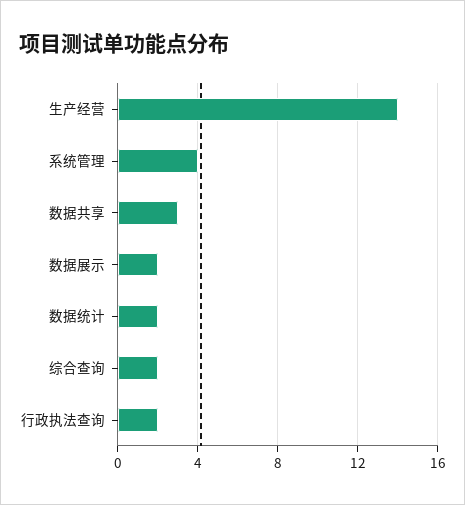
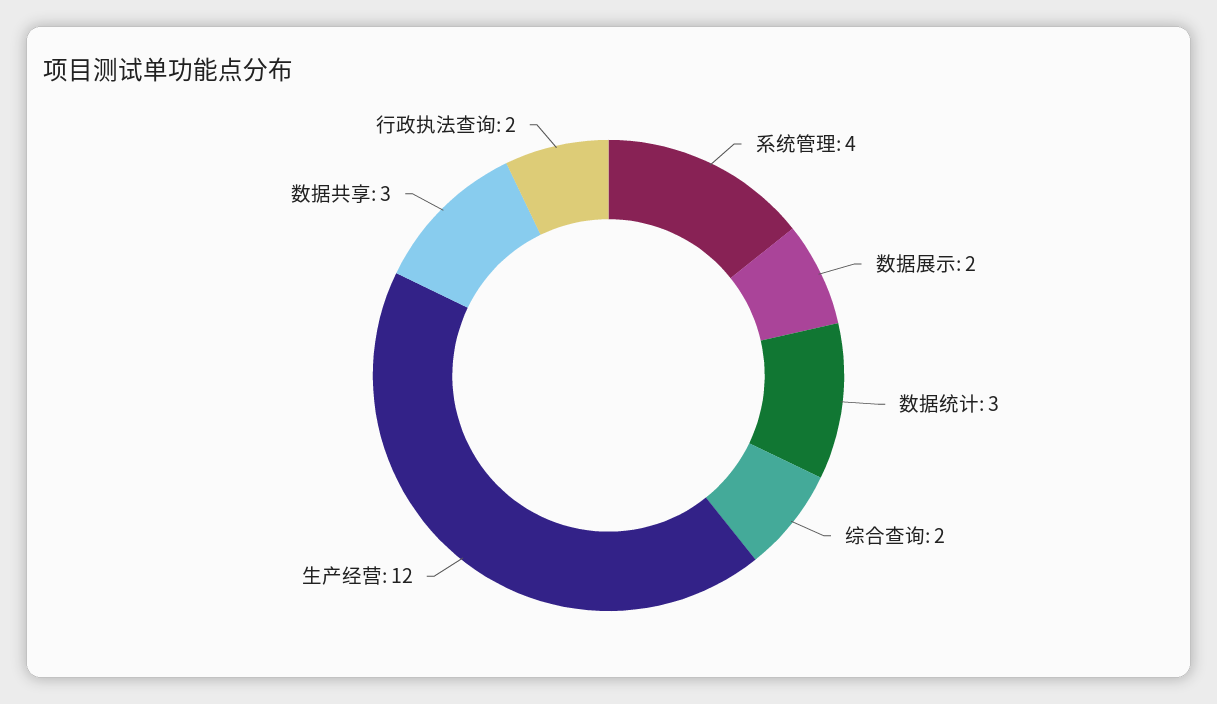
  {
-   "生产经营": 14,
+   "生产经营": 12,
    "系统管理": 4,
    "数据共享": 3,
    "数据展示": 2,
-   "数据统计": 2,
+   "数据统计": 3,
    "综合查询": 2,
    "行政执法查询": 2
  }

